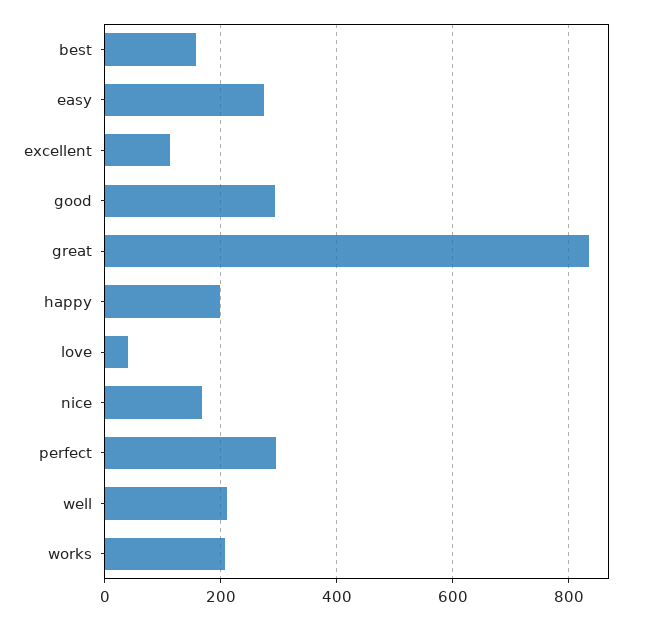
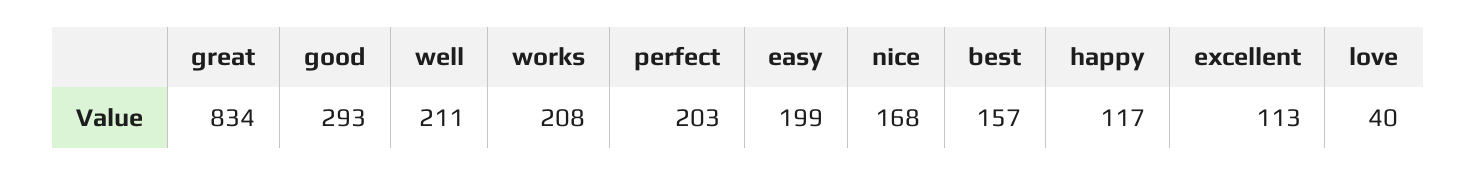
  {
    "best": 157,
-   "easy": 280,
+   "easy": 199,
    "excellent": 113,
    "good": 293,
    "great": 834,
-   "happy": 200,
+   "happy": 117,
    "love": 40,
    "nice": 168,
-   "perfect": 300,
+   "perfect": 203,
    "well": 211,
    "works": 208
  }

